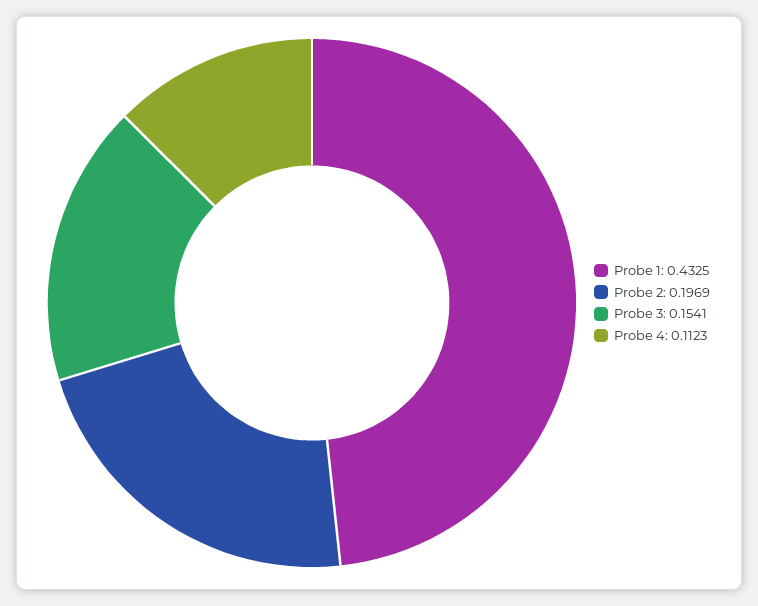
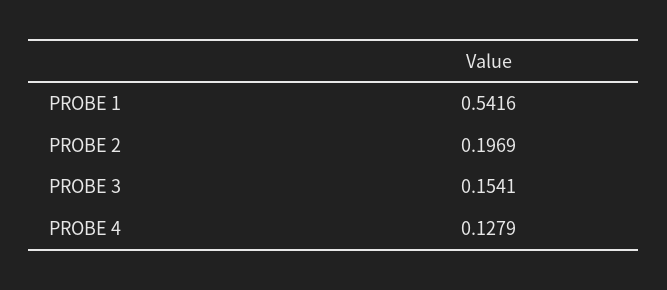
  {
-   "Probe 1": 0.4325,
+   "Probe 1": 0.5416,
    "Probe 2": 0.1969,
    "Probe 3": 0.1541,
-   "Probe 4": 0.1123
+   "Probe 4": 0.1279
  }

